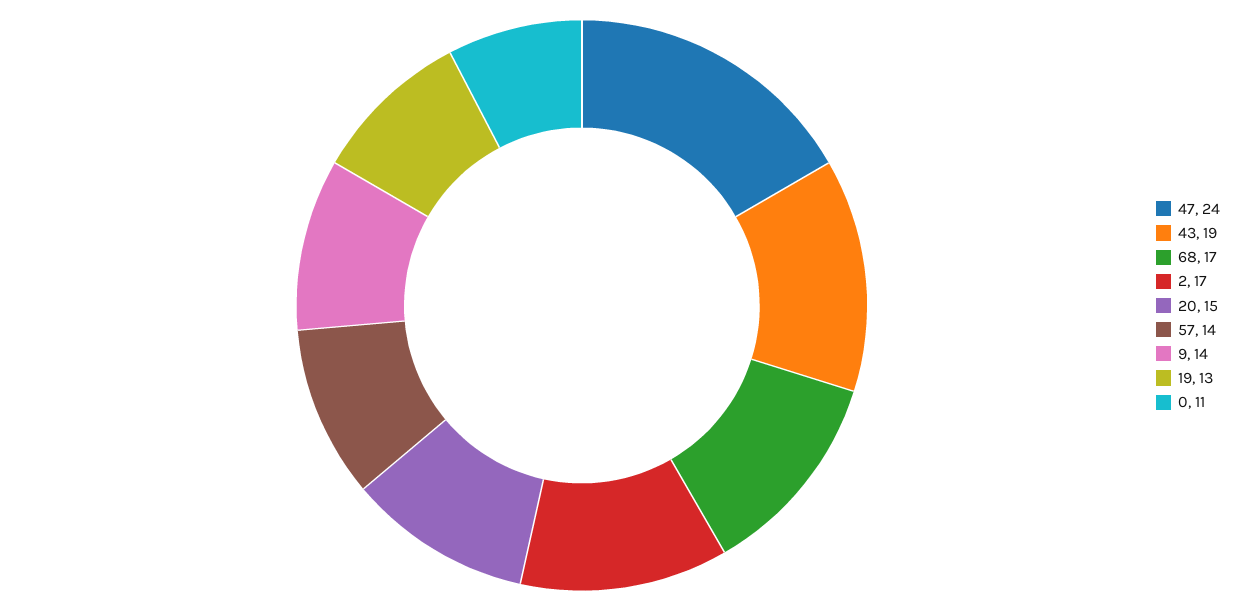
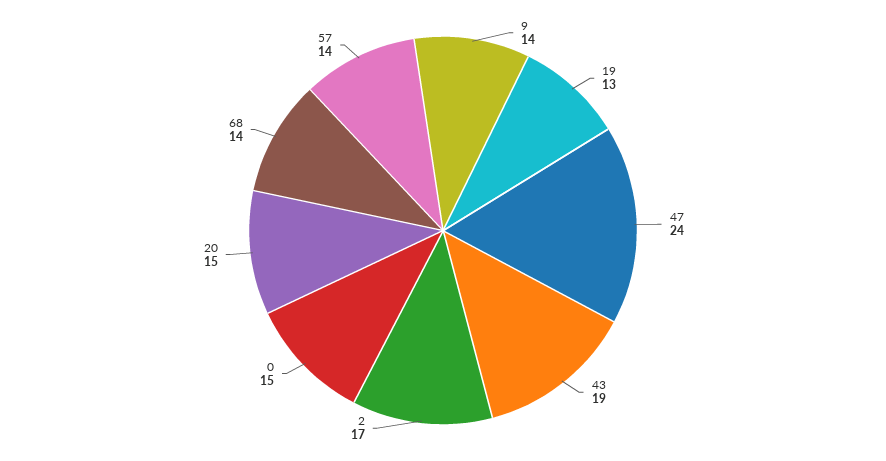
  {
    "47": 24,
    "43": 19,
-   "68": 17,
+   "68": 14,
    "2": 17,
    "20": 15,
    "57": 14,
    "9": 14,
    "19": 13,
-   "0": 11
+   "0": 15
  }

